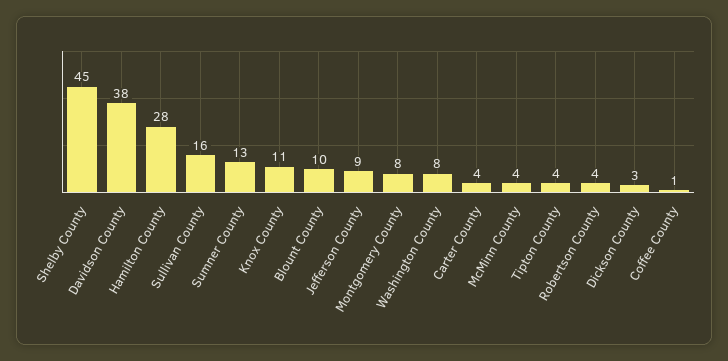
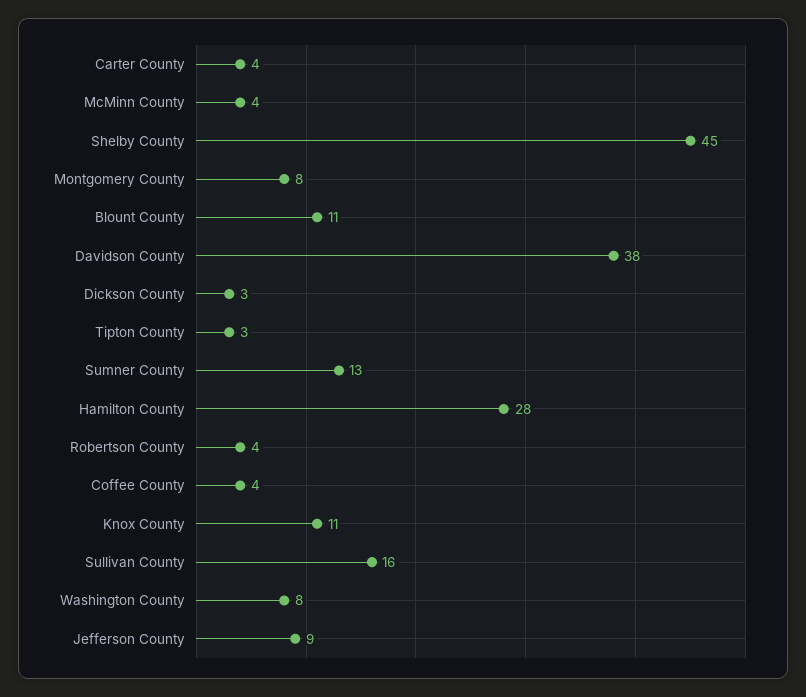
  {
    "Shelby County": 45,
    "Davidson County": 38,
    "Hamilton County": 28,
    "Sullivan County": 16,
    "Sumner County": 13,
    "Knox County": 11,
-   "Blount County": 10,
+   "Blount County": 11,
    "Jefferson County": 9,
    "Montgomery County": 8,
    "Washington County": 8,
    "Carter County": 4,
    "McMinn County": 4,
-   "Tipton County": 4,
+   "Tipton County": 3,
    "Robertson County": 4,
    "Dickson County": 3,
-   "Coffee County": 1
+   "Coffee County": 4
  }

